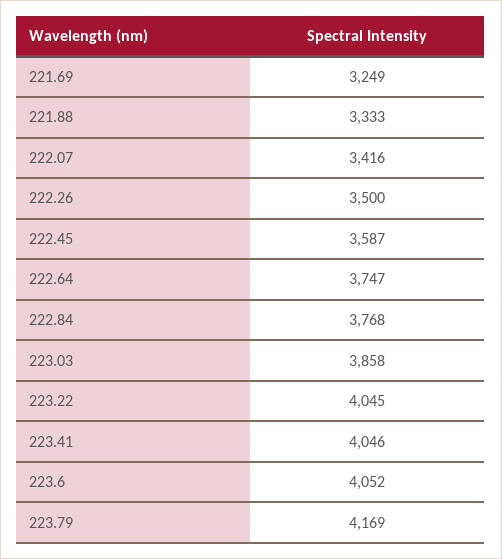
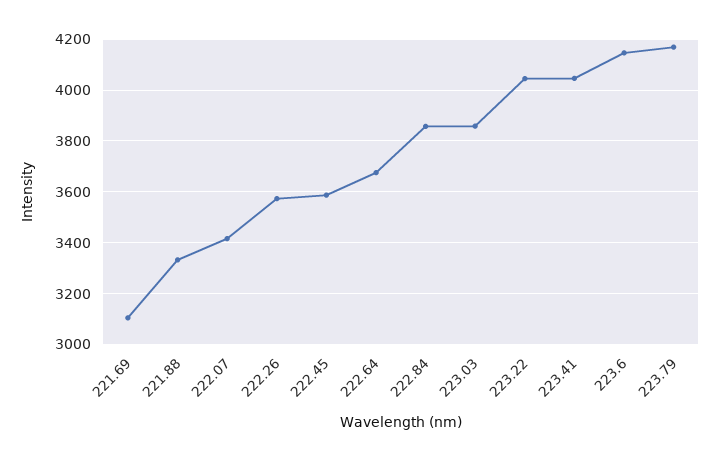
  {
-   "221.69": 3249,
+   "221.69": 3100,
    "221.88": 3333,
    "222.07": 3416,
-   "222.26": 3500,
+   "222.26": 3575,
    "222.45": 3587,
-   "222.64": 3747,
+   "222.64": 3675,
-   "222.84": 3768,
+   "222.84": 3850,
    "223.03": 3858,
    "223.22": 4045,
    "223.41": 4046,
-   "223.6": 4052,
+   "223.6": 4150,
    "223.79": 4169
  }

